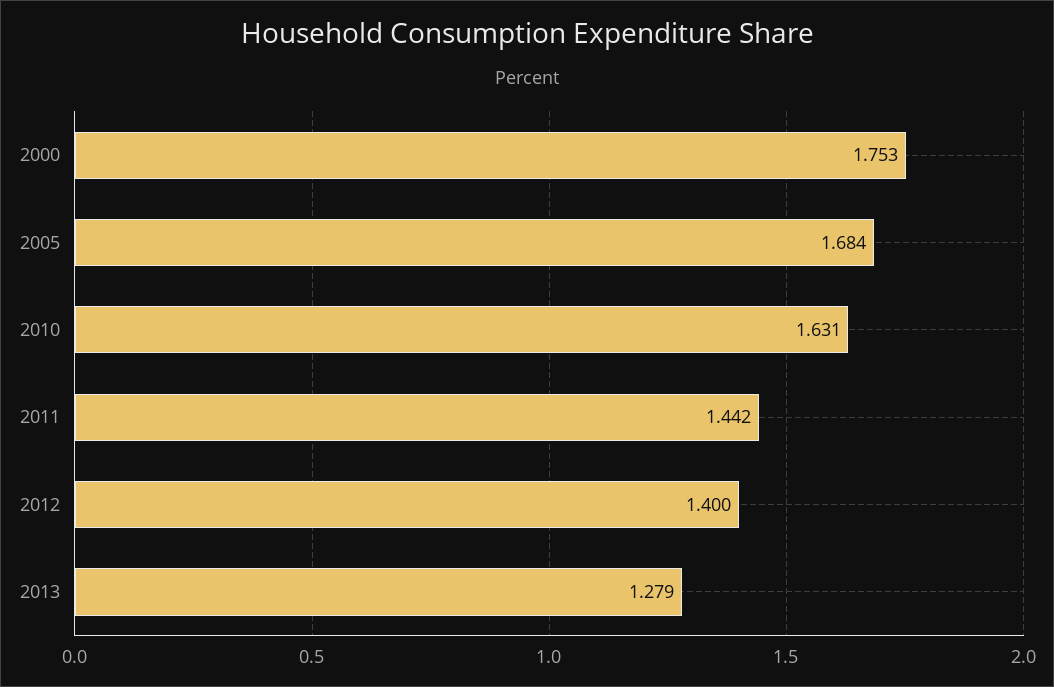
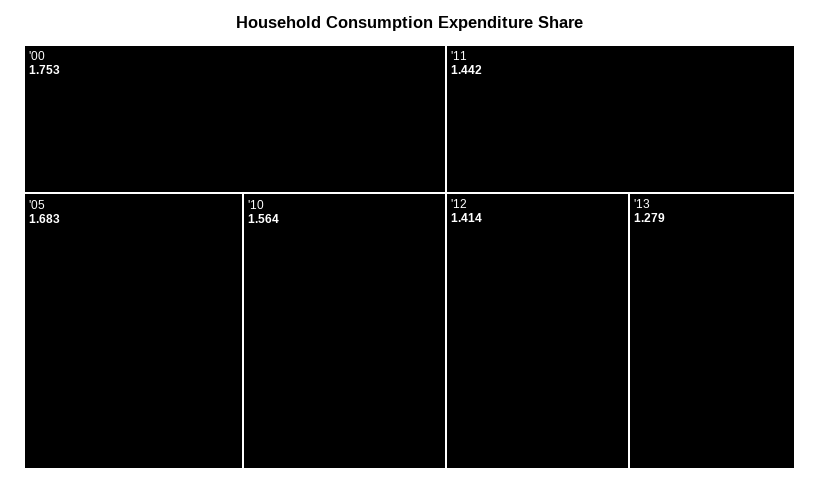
  {
    "2000": 1.753,
-   "2005": 1.684,
+   "2005": 1.683,
-   "2010": 1.631,
+   "2010": 1.564,
    "2011": 1.442,
-   "2012": 1.4,
+   "2012": 1.414,
    "2013": 1.279
  }

